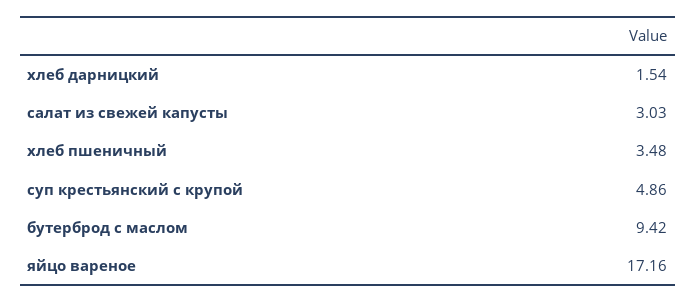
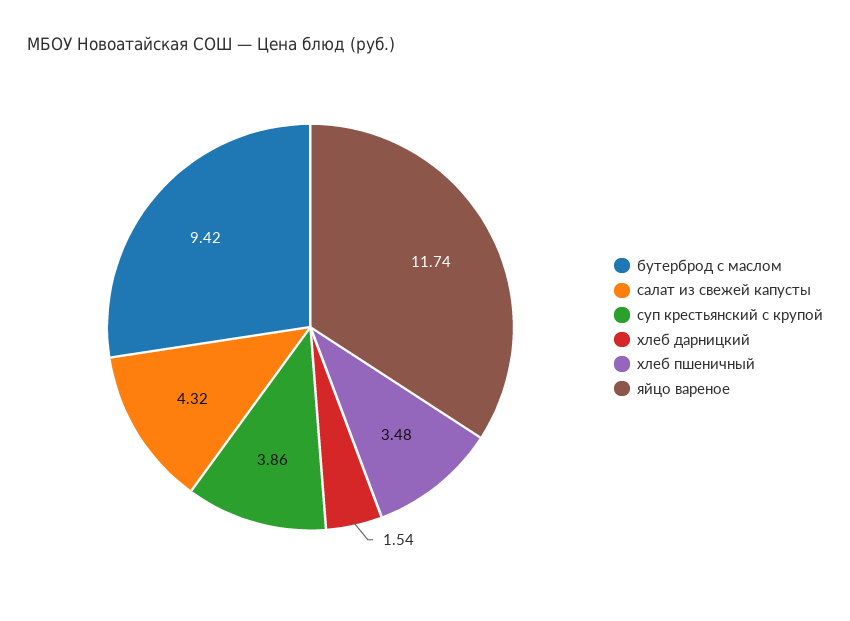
  {
    "хлеб дарницкий": 1.54,
-   "салат из свежей капусты": 3.03,
+   "салат из свежей капусты": 4.32,
    "хлеб пшеничный": 3.48,
-   "суп крестьянский с крупой": 4.86,
+   "суп крестьянский с крупой": 3.86,
    "бутерброд с маслом": 9.42,
-   "яйцо вареное": 17.16
+   "яйцо вареное": 11.74
  }

